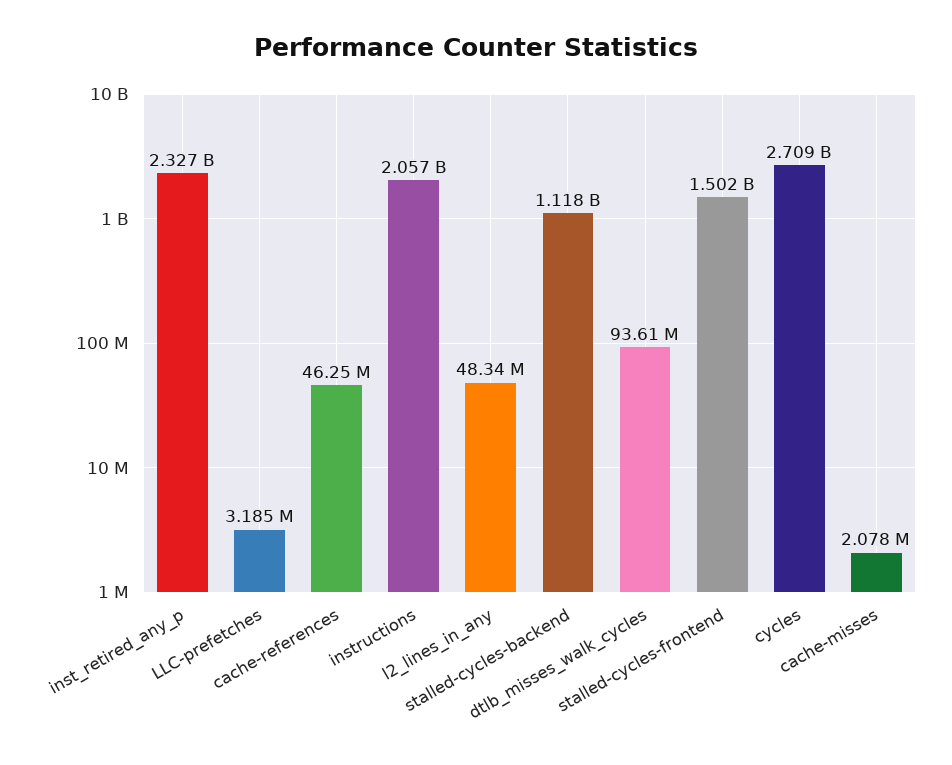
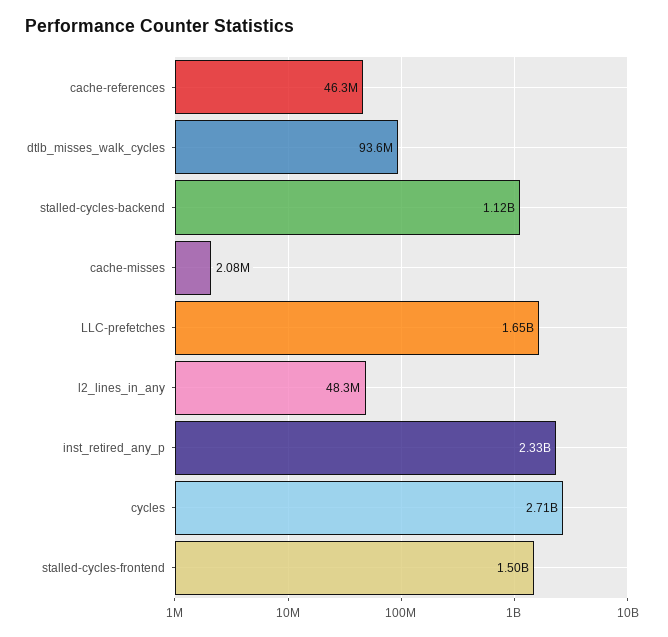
  {
    "inst_retired_any_p": 2327000000,
-   "LLC-prefetches": 3185000,
+   "LLC-prefetches": 1650000000,
    "cache-references": 46250000,
-   "instructions": 2057000000,
    "l2_lines_in_any": 48340000,
    "stalled-cycles-backend": 1118000000,
    "dtlb_misses_walk_cycles": 93610000,
    "stalled-cycles-frontend": 1502000000,
    "cycles": 2709000000,
    "cache-misses": 2078000
  }

